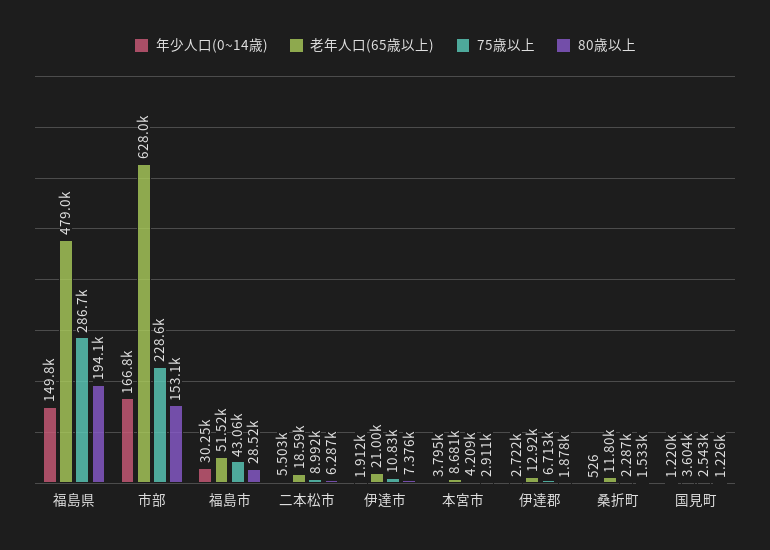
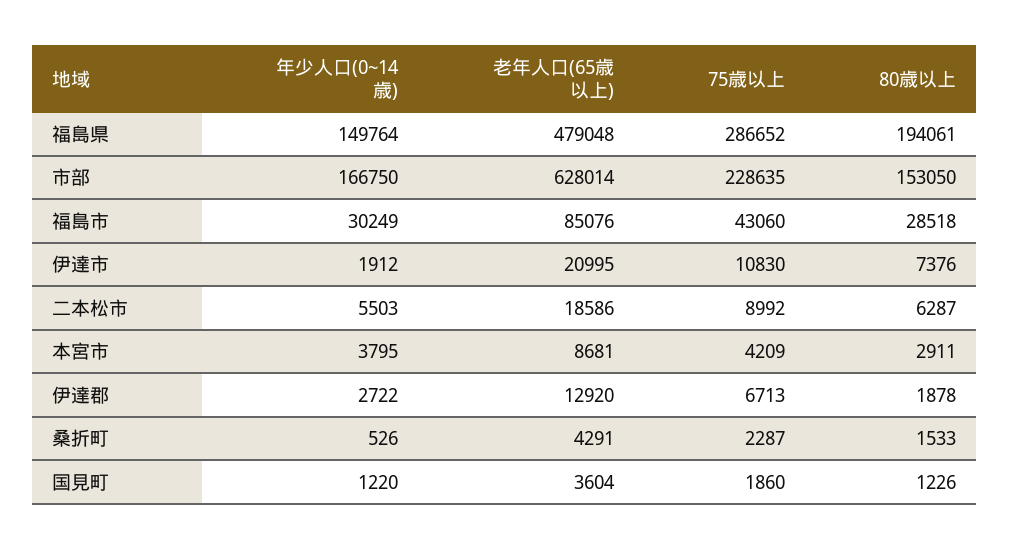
  {
    "年少人口(0~14歳)": {
      "福島県": 149764,
      "市部": 166750,
      "福島市": 30249,
      "二本松市": 5503,
      "伊達市": 1912,
      "本宮市": 3795,
      "伊達郡": 2722,
      "桑折町": 526,
      "国見町": 1220
    },
    "老年人口(65歳以上)": {
      "福島県": 479048,
      "市部": 628014,
-     "福島市": 51520,
+     "福島市": 85076,
      "二本松市": 18586,
      "伊達市": 20995,
      "本宮市": 8681,
      "伊達郡": 12920,
-     "桑折町": 11800,
+     "桑折町": 4291,
      "国見町": 3604
    },
    "75歳以上": {
      "福島県": 286652,
      "市部": 228635,
      "福島市": 43060,
      "二本松市": 8992,
      "伊達市": 10830,
      "本宮市": 4209,
      "伊達郡": 6713,
      "桑折町": 2287,
-     "国見町": 2543
+     "国見町": 1860
    },
    "80歳以上": {
      "福島県": 194061,
      "市部": 153050,
      "福島市": 28518,
      "二本松市": 6287,
      "伊達市": 7376,
      "本宮市": 2911,
      "伊達郡": 1878,
      "桑折町": 1533,
      "国見町": 1226
    }
  }

